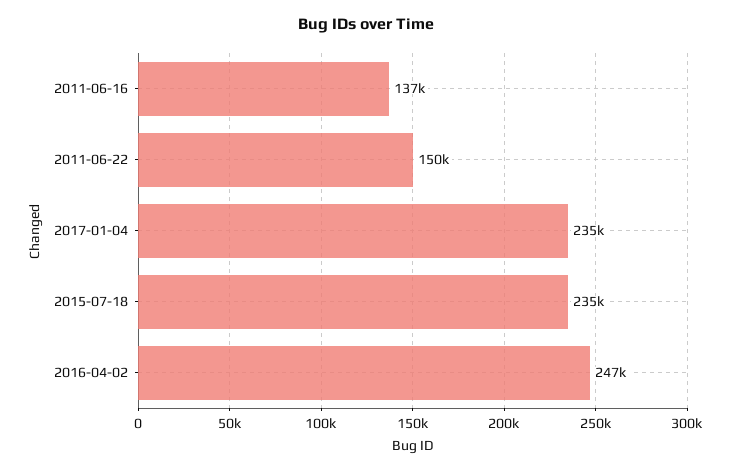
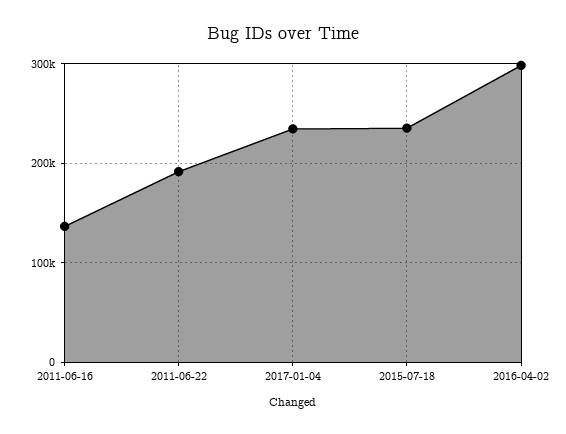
  {
    "2011-06-16": 137000,
-   "2011-06-22": 150000,
+   "2011-06-22": 190000,
    "2017-01-04": 235000,
    "2015-07-18": 235000,
-   "2016-04-02": 247000
+   "2016-04-02": 300000
  }

